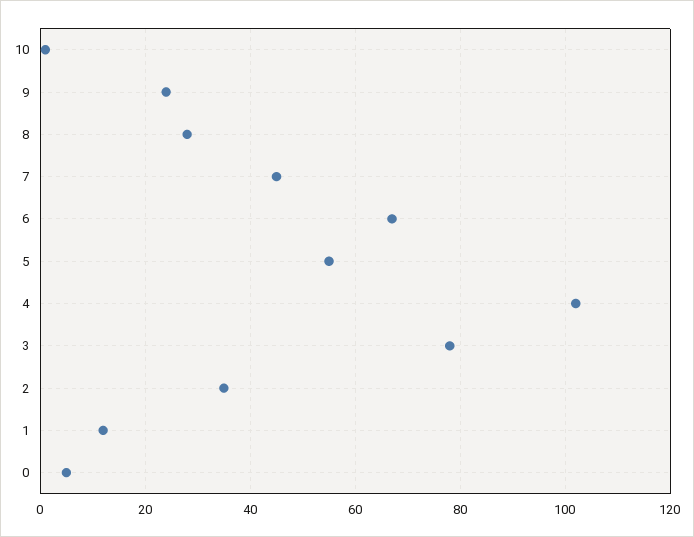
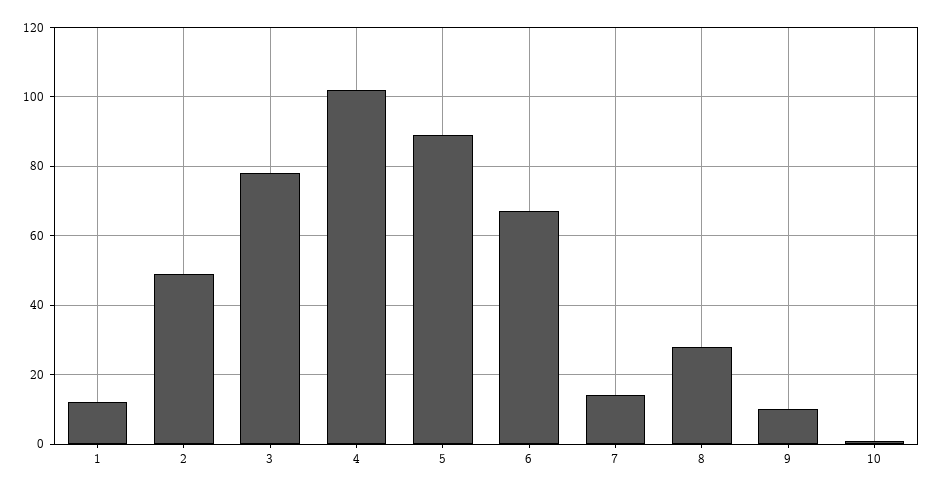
  {
    "10": 0,
-   "9": 25,
+   "9": 10,
    "8": 30,
-   "7": 45,
+   "7": 15,
    "6": 65,
-   "5": 55,
+   "5": 90,
    "4": 100,
    "3": 80,
-   "2": 35,
+   "2": 50,
-   "1": 10,
+   "1": 10
-   "0": 5
  }

